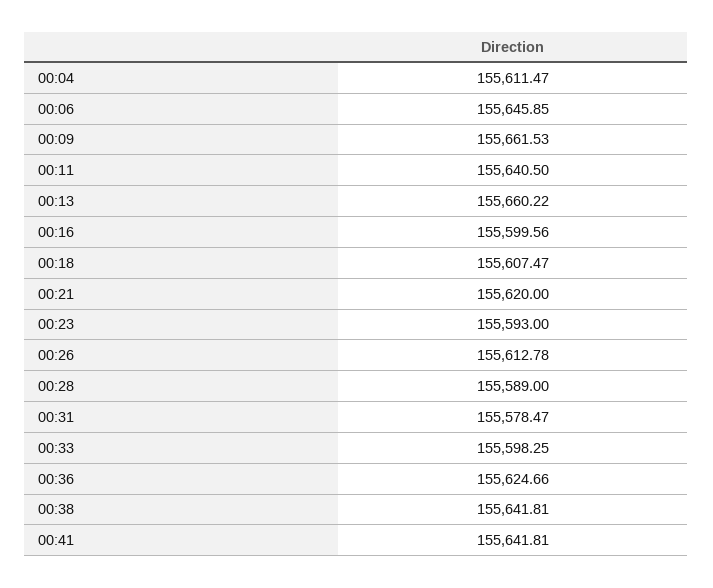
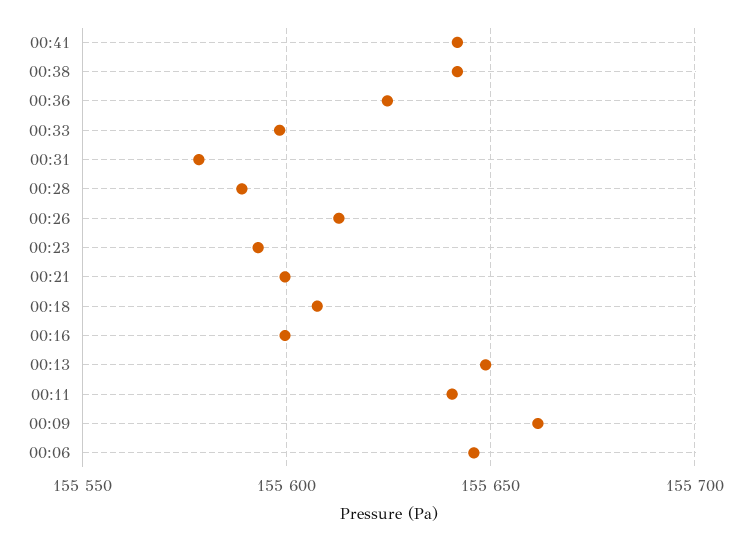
  {
-   "00:04": 155611.47,
    "00:06": 155645.85,
    "00:09": 155661.53,
    "00:11": 155640.5,
-   "00:13": 155660.22,
+   "00:13": 155650,
    "00:16": 155599.56,
    "00:18": 155607.47,
-   "00:21": 155620,
+   "00:21": 155600,
    "00:23": 155593,
    "00:26": 155612.78,
    "00:28": 155589,
    "00:31": 155578.47,
    "00:33": 155598.25,
    "00:36": 155624.66,
    "00:38": 155641.81,
    "00:41": 155641.81
  }

